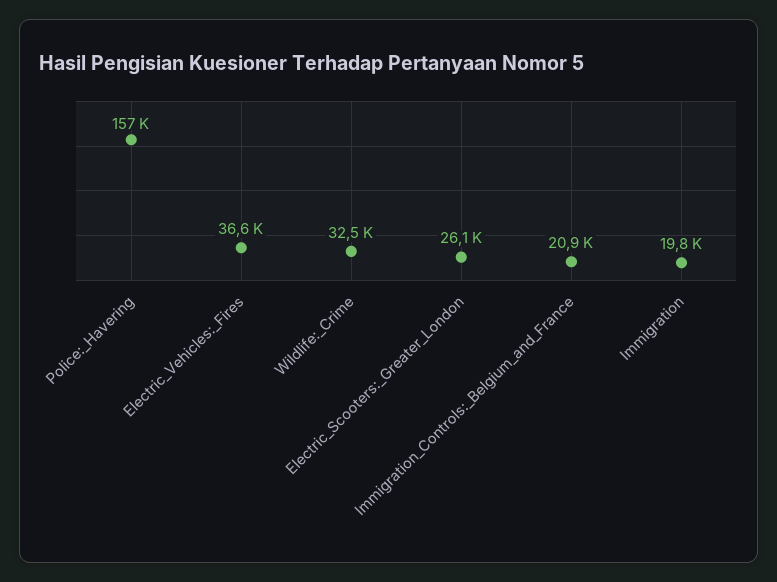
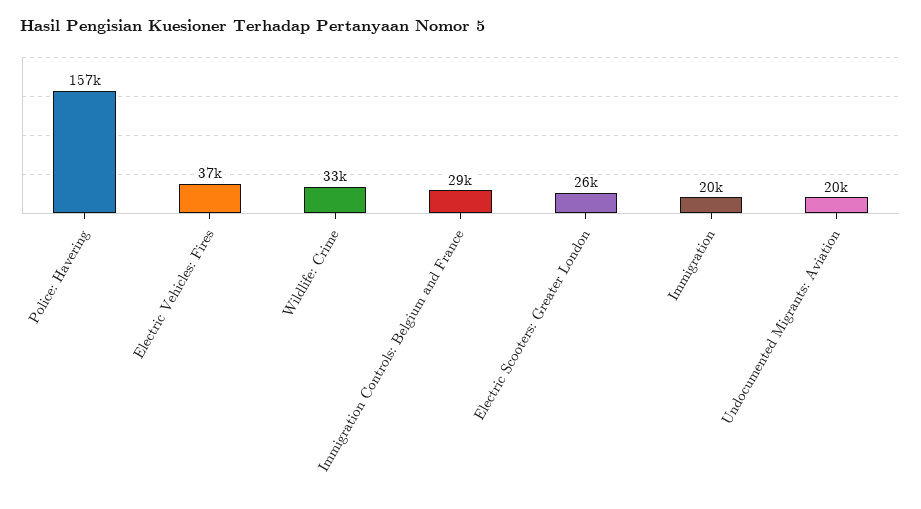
  {
    "Police:_Havering": 157000,
    "Electric_Vehicles:_Fires": 36600,
    "Wildlife:_Crime": 32500,
    "Electric_Scooters:_Greater_London": 26100,
-   "Immigration_Controls:_Belgium_and_France": 20900,
+   "Immigration_Controls:_Belgium_and_France": 29000,
-   "Immigration": 19800
+   "Immigration": 19800,
+   "Undocumented Migrants: Aviation": 20000
  }

